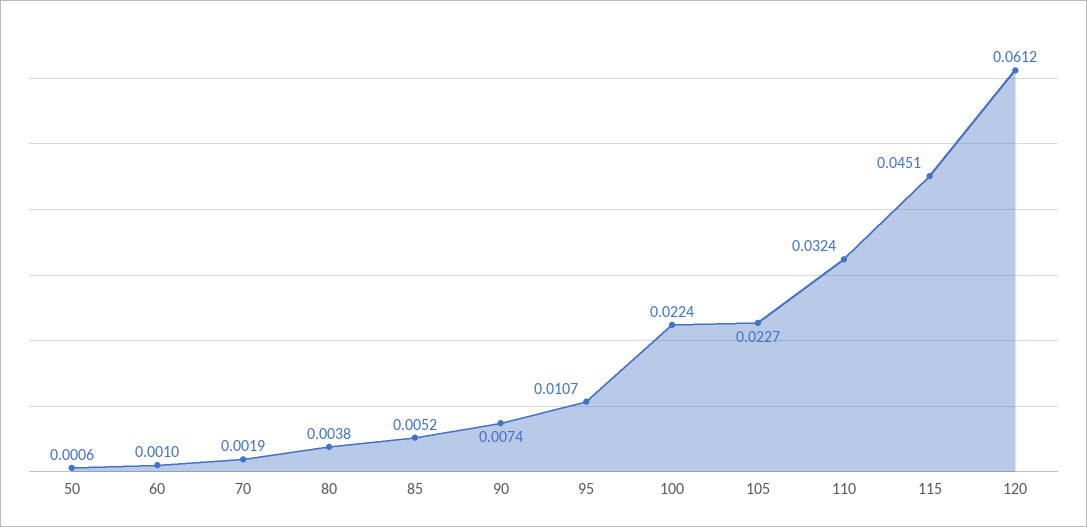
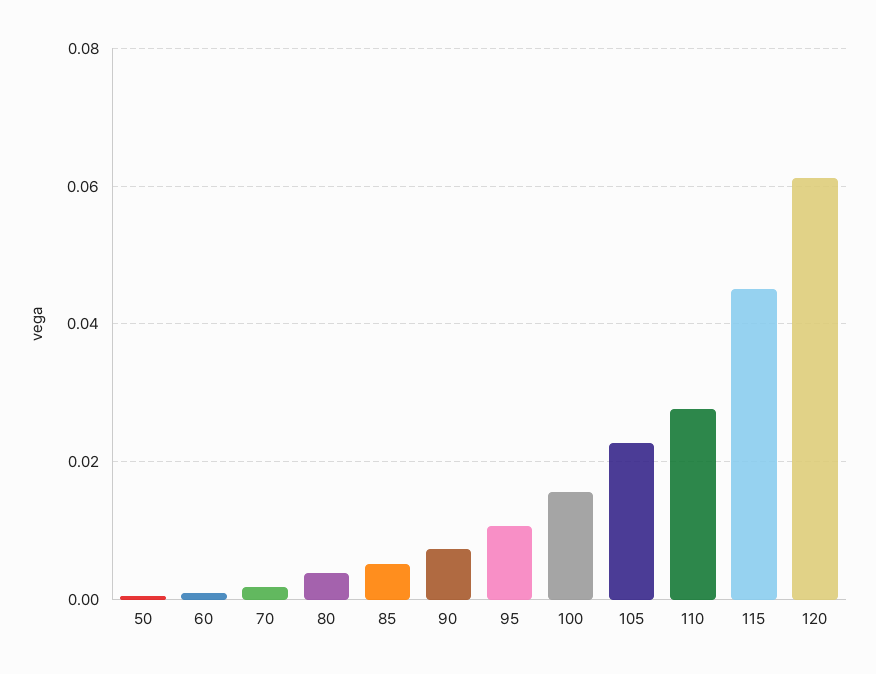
  {
    "50": 0.0006,
    "60": 0.001,
    "70": 0.0019,
    "80": 0.0038,
    "85": 0.0052,
    "90": 0.0074,
    "95": 0.0107,
-   "100": 0.0224,
+   "100": 0.016,
    "105": 0.0227,
-   "110": 0.0324,
+   "110": 0.028,
    "115": 0.0451,
    "120": 0.0612
  }

